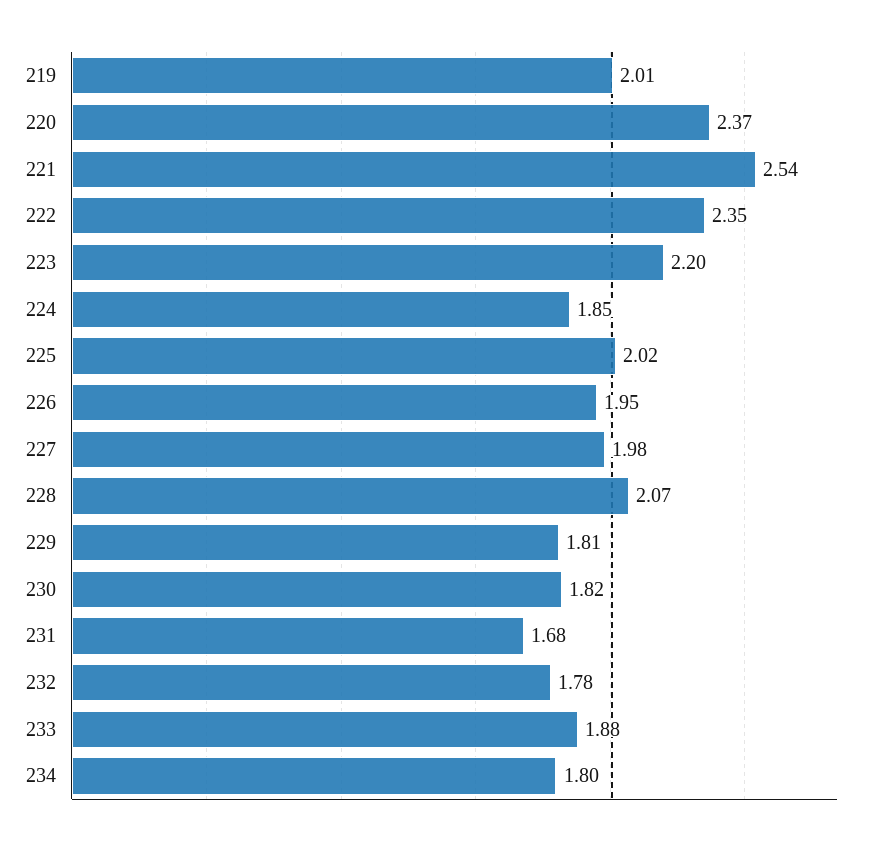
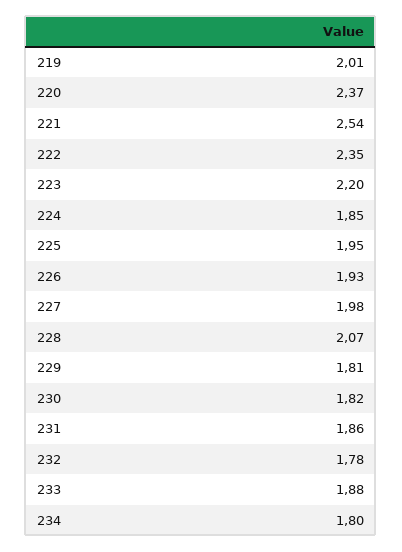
  {
    "219": 2.01,
    "220": 2.37,
    "221": 2.54,
    "222": 2.35,
    "223": 2.2,
    "224": 1.85,
-   "225": 2.02,
+   "225": 1.95,
-   "226": 1.95,
+   "226": 1.93,
    "227": 1.98,
    "228": 2.07,
    "229": 1.81,
    "230": 1.82,
-   "231": 1.68,
+   "231": 1.86,
    "232": 1.78,
    "233": 1.88,
    "234": 1.8
  }

